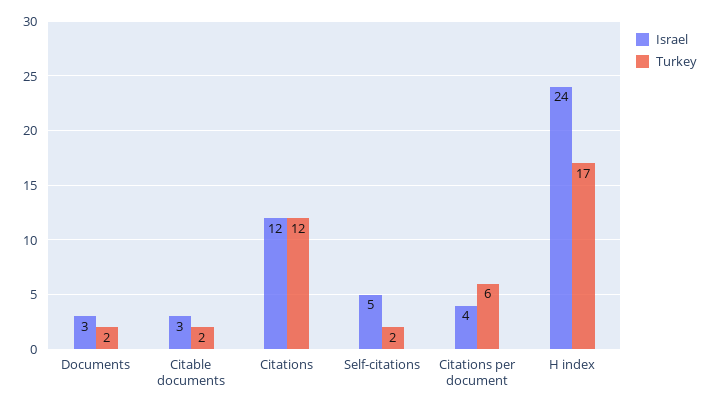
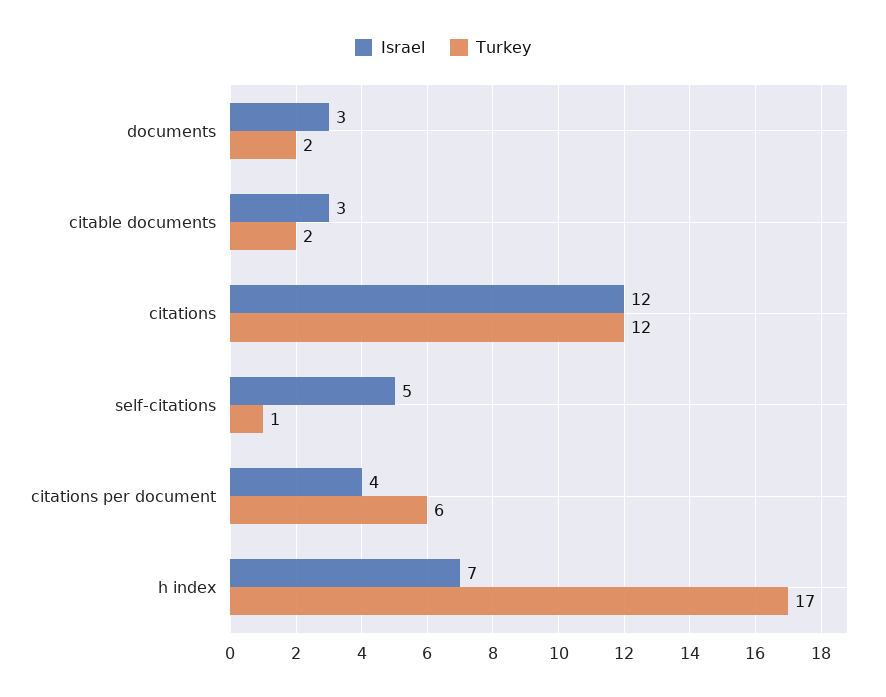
  {
    "Israel": {
      "Documents": 3,
      "Citable documents": 3,
      "Citations": 12,
      "Self-citations": 5,
      "Citations per document": 4,
-     "H index": 24
+     "H index": 7
    },
    "Turkey": {
      "Documents": 2,
      "Citable documents": 2,
      "Citations": 12,
-     "Self-citations": 2,
+     "Self-citations": 1,
      "Citations per document": 6,
      "H index": 17
    }
  }

